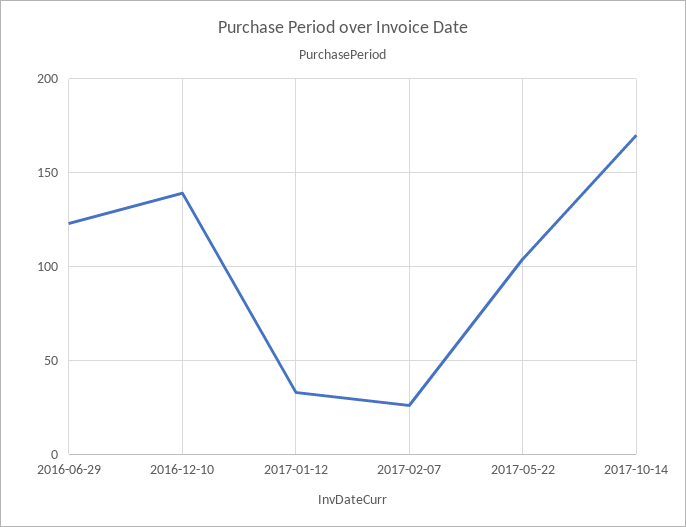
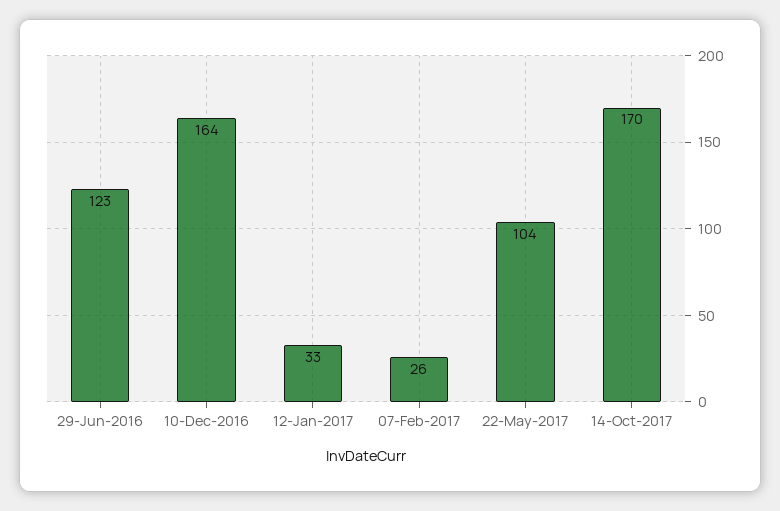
  {
    "2016-06-29": 123,
-   "2016-12-10": 140,
+   "2016-12-10": 164,
    "2017-01-12": 33,
    "2017-02-07": 26,
    "2017-05-22": 104,
    "2017-10-14": 170
  }

